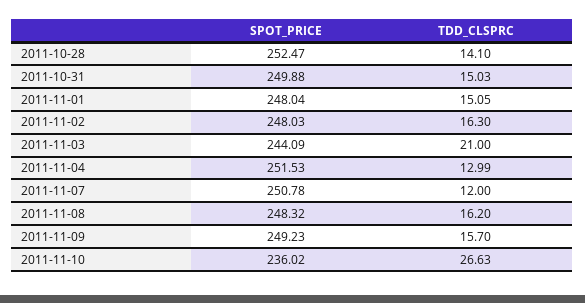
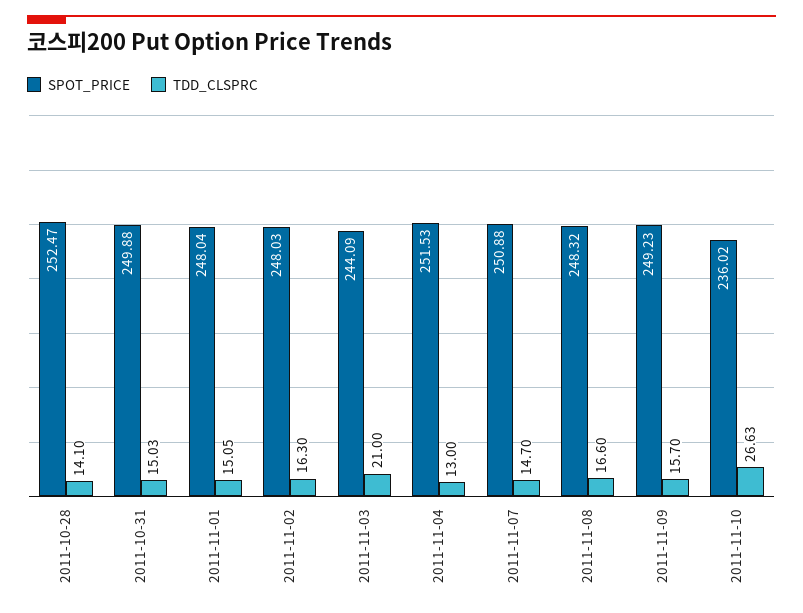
  {
    "SPOT_PRICE": {
      "2011-10-28": 252.47,
      "2011-10-31": 249.88,
      "2011-11-01": 248.04,
      "2011-11-02": 248.03,
      "2011-11-03": 244.09,
      "2011-11-04": 251.53,
-     "2011-11-07": 250.78,
+     "2011-11-07": 250.88,
      "2011-11-08": 248.32,
      "2011-11-09": 249.23,
      "2011-11-10": 236.02
    },
    "TDD_CLSPRC": {
      "2011-10-28": 14.1,
      "2011-10-31": 15.03,
      "2011-11-01": 15.05,
      "2011-11-02": 16.3,
      "2011-11-03": 21,
-     "2011-11-04": 12.99,
+     "2011-11-04": 13,
-     "2011-11-07": 12,
+     "2011-11-07": 14.7,
-     "2011-11-08": 16.2,
+     "2011-11-08": 16.6,
      "2011-11-09": 15.7,
      "2011-11-10": 26.63
    }
  }

